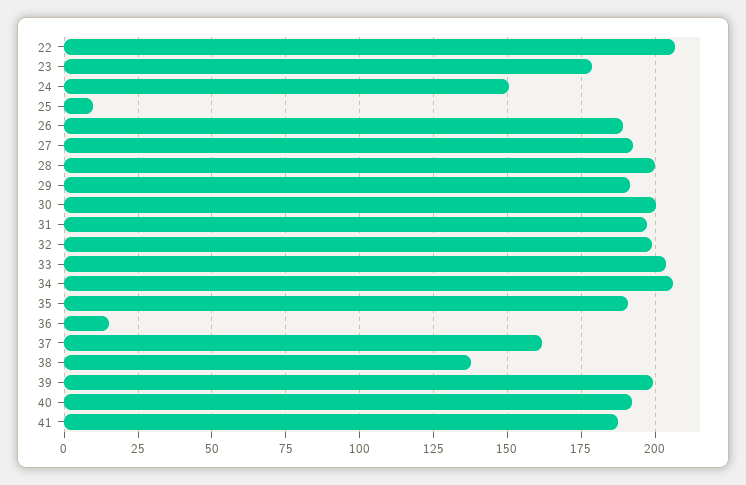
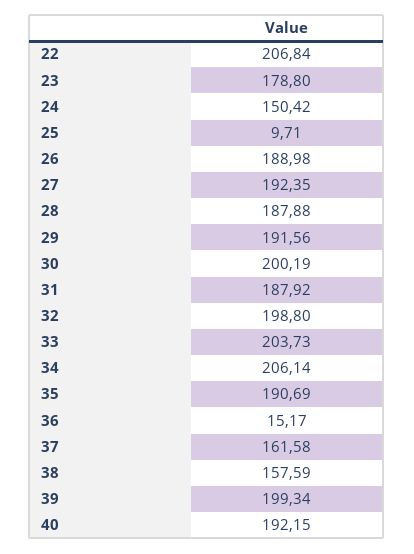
  {
    "22": 206.84,
    "23": 178.8,
    "24": 150.42,
    "25": 9.71,
    "26": 188.98,
    "27": 192.35,
-   "28": 200,
+   "28": 187.88,
    "29": 191.56,
    "30": 200.19,
-   "31": 197.5,
+   "31": 187.92,
    "32": 198.8,
    "33": 203.73,
    "34": 206.14,
    "35": 190.69,
    "36": 15.17,
    "37": 161.58,
-   "38": 137.5,
+   "38": 157.59,
    "39": 199.34,
-   "40": 192.15,
+   "40": 192.15
-   "41": 187.5
  }

